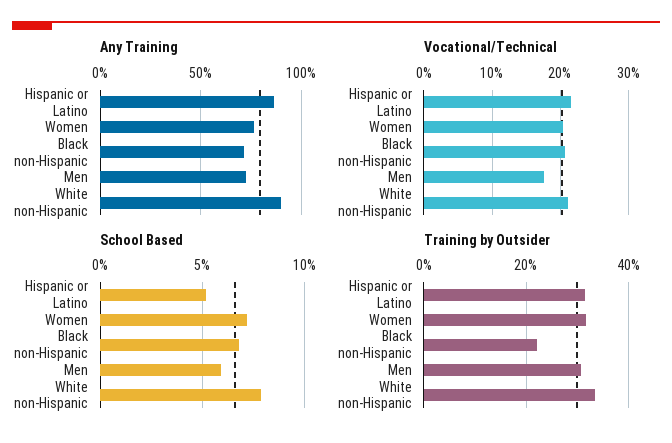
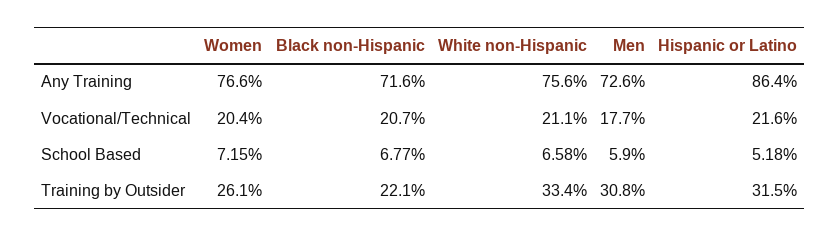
  {
    "Any Training": {
      "Hispanic or Latino": 86.4,
      "Women": 76.6,
      "Black non-Hispanic": 71.6,
      "Men": 72.6,
-     "White non-Hispanic": 90
+     "White non-Hispanic": 75.6
    },
    "Vocational/Technical": {
      "Hispanic or Latino": 21.6,
      "Women": 20.4,
      "Black non-Hispanic": 20.7,
      "Men": 17.7,
      "White non-Hispanic": 21.1
    },
    "School Based": {
      "Hispanic or Latino": 5.18,
      "Women": 7.15,
      "Black non-Hispanic": 6.77,
      "Men": 5.9,
-     "White non-Hispanic": 8
+     "White non-Hispanic": 6.58
    },
    "Training by Outsider": {
      "Hispanic or Latino": 31.5,
-     "Women": 32,
+     "Women": 26.1,
      "Black non-Hispanic": 22.1,
      "Men": 30.8,
      "White non-Hispanic": 33.4
    }
  }

